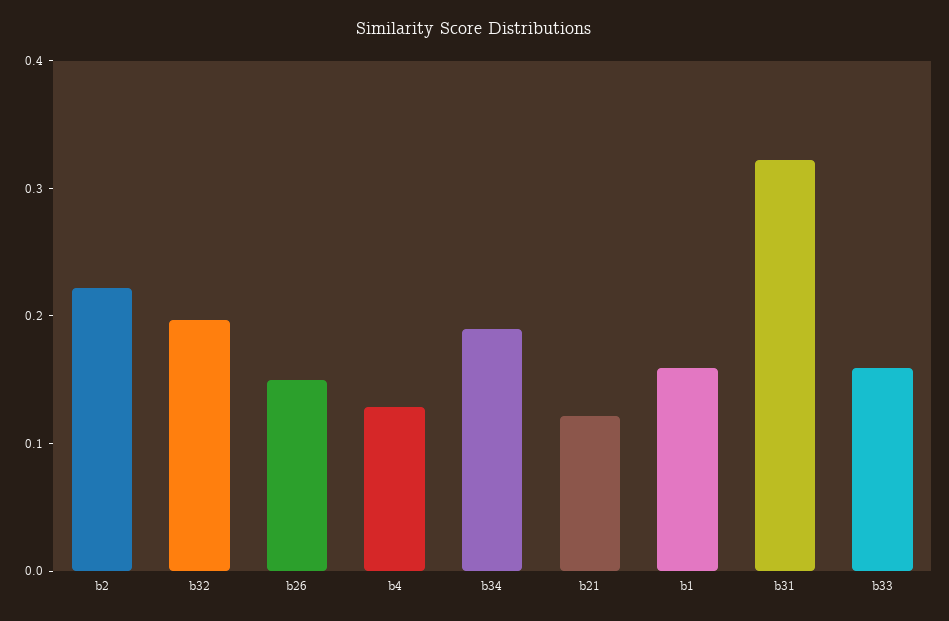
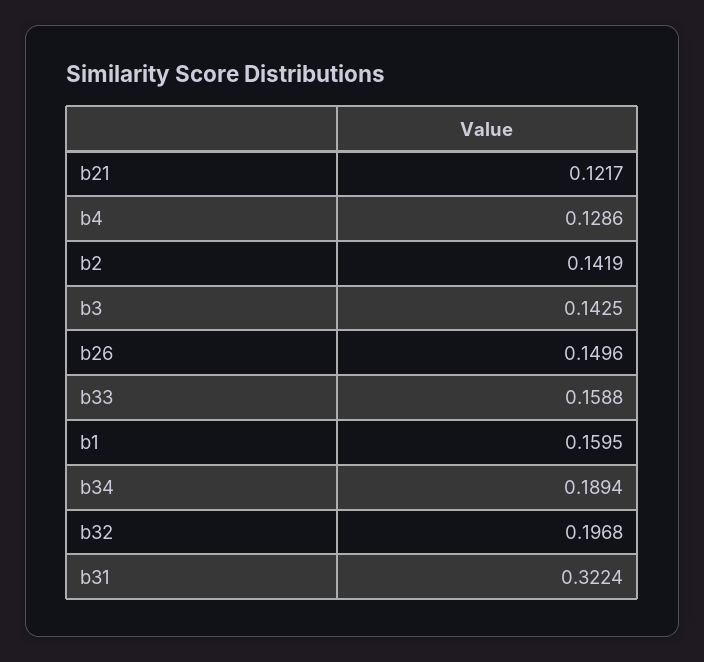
  {
-   "b2": 0.22,
+   "b2": 0.1419,
    "b32": 0.1968,
    "b26": 0.1496,
    "b4": 0.1286,
    "b34": 0.1894,
    "b21": 0.1217,
    "b1": 0.1595,
    "b31": 0.3224,
-   "b33": 0.1588
+   "b33": 0.1588,
+   "b3": 0.1425
  }

